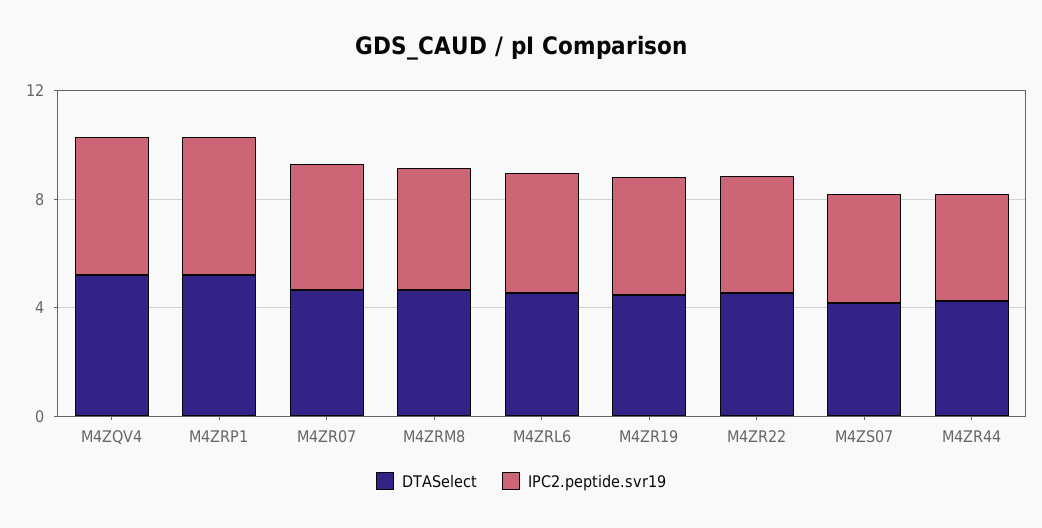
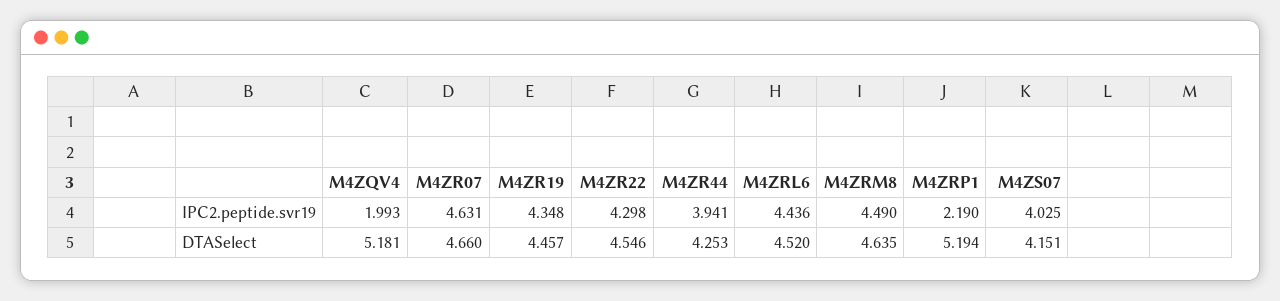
  {
    "DTASelect": {
      "M4ZQV4": 5.181,
      "M4ZRP1": 5.194,
      "M4ZR07": 4.66,
      "M4ZRM8": 4.635,
      "M4ZRL6": 4.52,
      "M4ZR19": 4.457,
      "M4ZR22": 4.546,
      "M4ZS07": 4.151,
      "M4ZR44": 4.253
    },
    "IPC2.peptide.svr19": {
-     "M4ZQV4": 5,
+     "M4ZQV4": 1.993,
-     "M4ZRP1": 5,
+     "M4ZRP1": 2.19,
      "M4ZR07": 4.631,
      "M4ZRM8": 4.49,
      "M4ZRL6": 4.436,
      "M4ZR19": 4.348,
      "M4ZR22": 4.298,
      "M4ZS07": 4.025,
      "M4ZR44": 3.941
    }
  }

